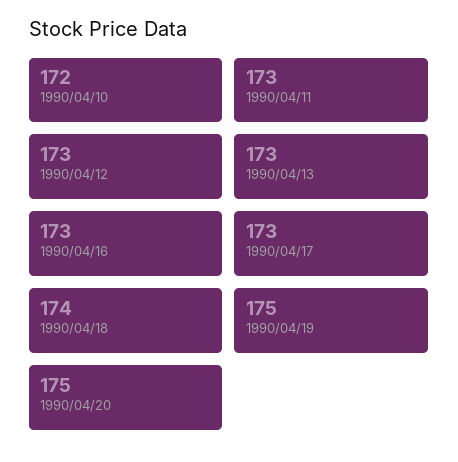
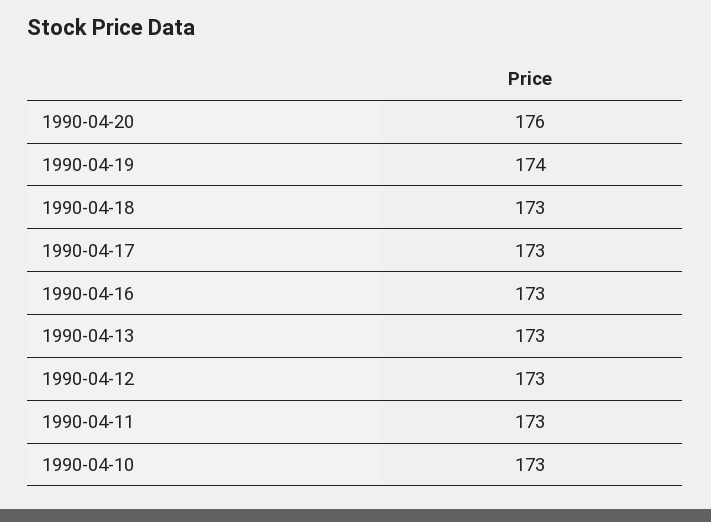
  {
-   "1990/04/10": 172,
+   "1990/04/10": 173,
    "1990/04/11": 173,
    "1990/04/12": 173,
    "1990/04/13": 173,
    "1990/04/16": 173,
    "1990/04/17": 173,
-   "1990/04/18": 174,
+   "1990/04/18": 173,
-   "1990/04/19": 175,
+   "1990/04/19": 174,
-   "1990/04/20": 175
+   "1990/04/20": 176
  }

